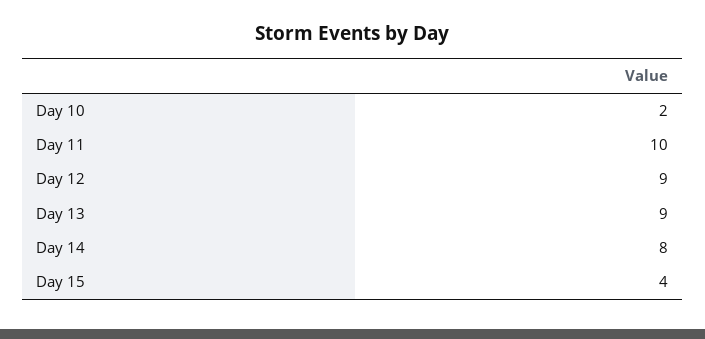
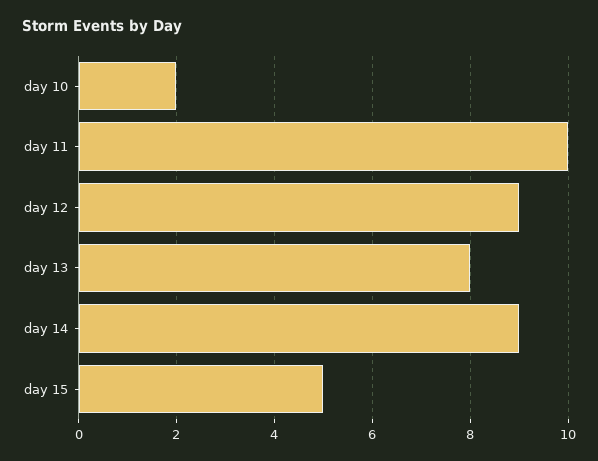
  {
    "Day 10": 2,
    "Day 11": 10,
    "Day 12": 9,
-   "Day 13": 9,
+   "Day 13": 8,
-   "Day 14": 8,
+   "Day 14": 9,
-   "Day 15": 4
+   "Day 15": 5
  }

